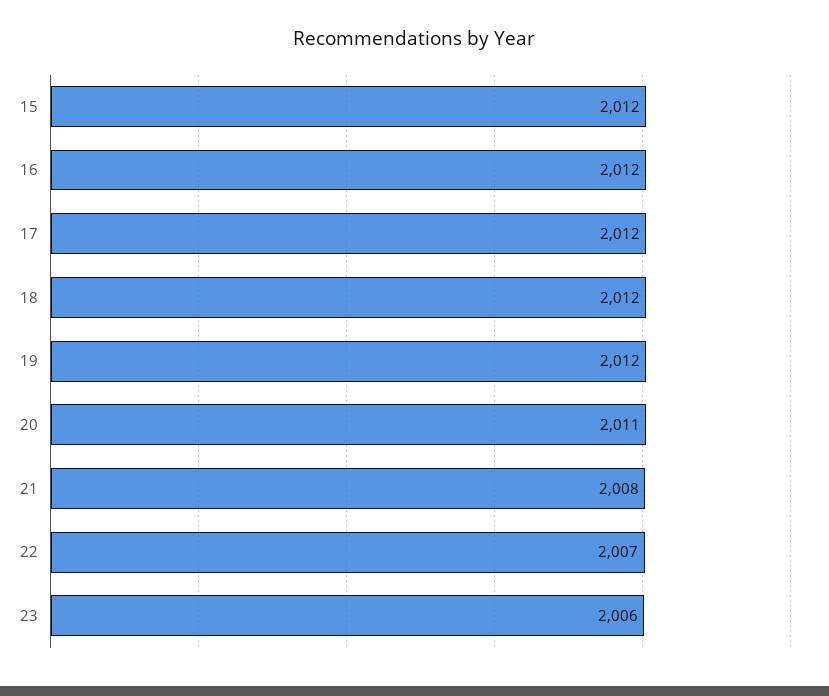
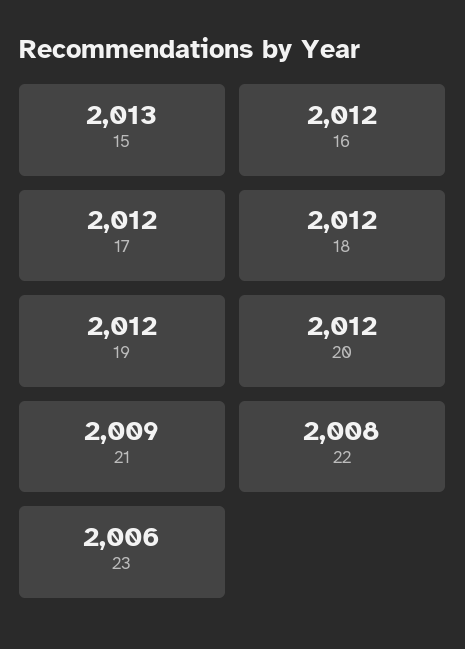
  {
-   "15": 2012,
+   "15": 2013,
    "16": 2012,
    "17": 2012,
    "18": 2012,
    "19": 2012,
-   "20": 2011,
+   "20": 2012,
-   "21": 2008,
+   "21": 2009,
-   "22": 2007,
+   "22": 2008,
    "23": 2006
  }

